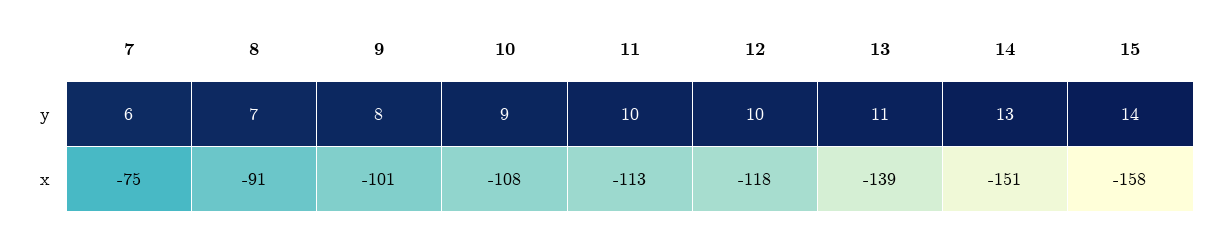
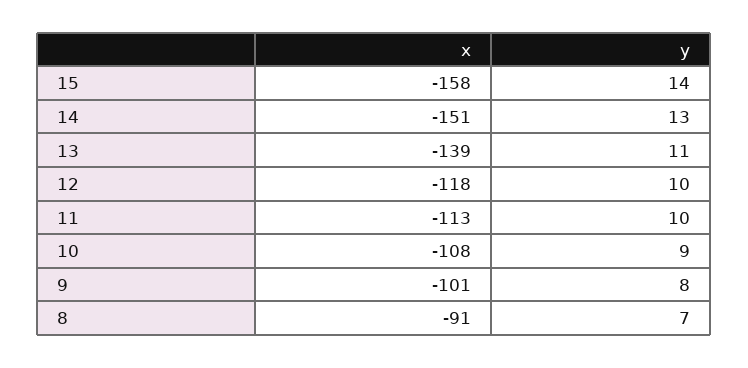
  {
-   "7": {
-     "y": 6,
-     "x": -75
-   },
    "8": {
      "y": 7,
      "x": -91
    },
    "9": {
      "y": 8,
      "x": -101
    },
    "10": {
      "y": 9,
      "x": -108
    },
    "11": {
      "y": 10,
      "x": -113
    },
    "12": {
      "y": 10,
      "x": -118
    },
    "13": {
      "y": 11,
      "x": -139
    },
    "14": {
      "y": 13,
      "x": -151
    },
    "15": {
      "y": 14,
      "x": -158
    }
  }

